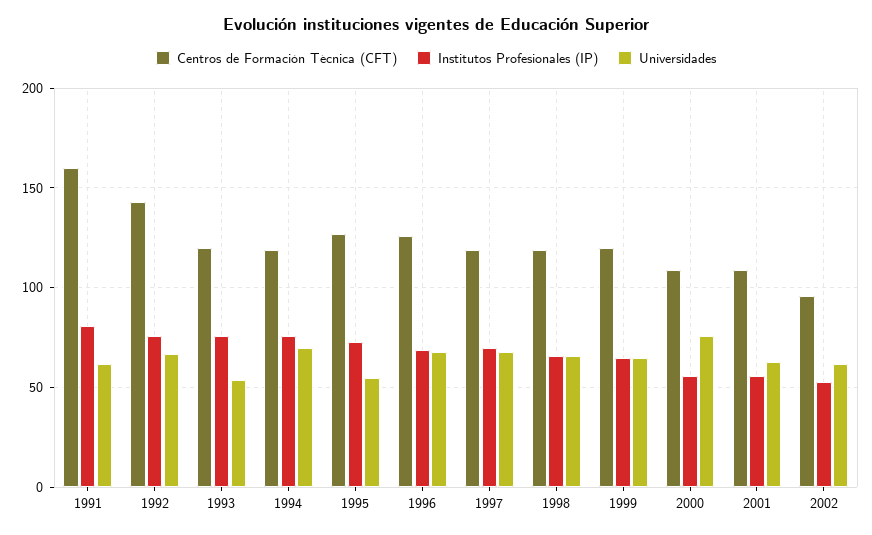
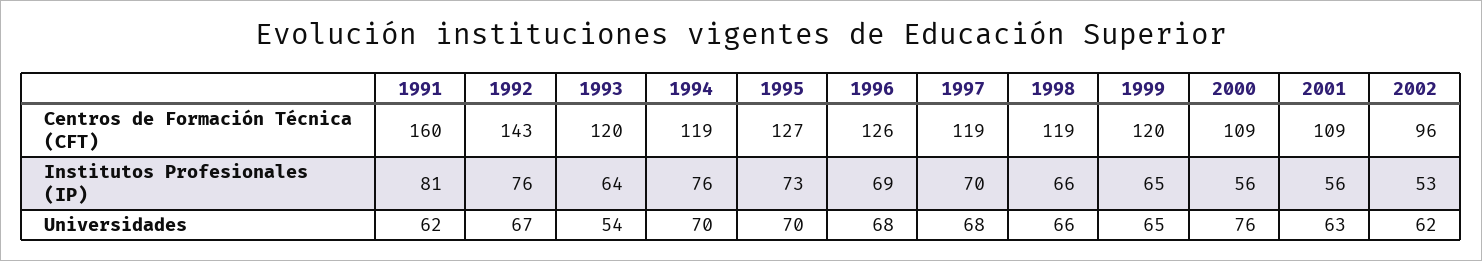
  {
    "Centros de Formación Técnica (CFT)": {
      "1991": 160,
      "1992": 143,
      "1993": 120,
      "1994": 119,
      "1995": 127,
      "1996": 126,
      "1997": 119,
      "1998": 119,
      "1999": 120,
      "2000": 109,
      "2001": 109,
      "2002": 96
    },
    "Institutos Profesionales (IP)": {
      "1991": 81,
      "1992": 76,
-     "1993": 75,
+     "1993": 64,
      "1994": 76,
      "1995": 73,
      "1996": 69,
      "1997": 70,
      "1998": 66,
      "1999": 65,
      "2000": 56,
      "2001": 56,
      "2002": 53
    },
    "Universidades": {
      "1991": 62,
      "1992": 67,
      "1993": 54,
      "1994": 70,
-     "1995": 55,
+     "1995": 70,
      "1996": 68,
      "1997": 68,
      "1998": 66,
      "1999": 65,
      "2000": 76,
      "2001": 63,
      "2002": 62
    }
  }

